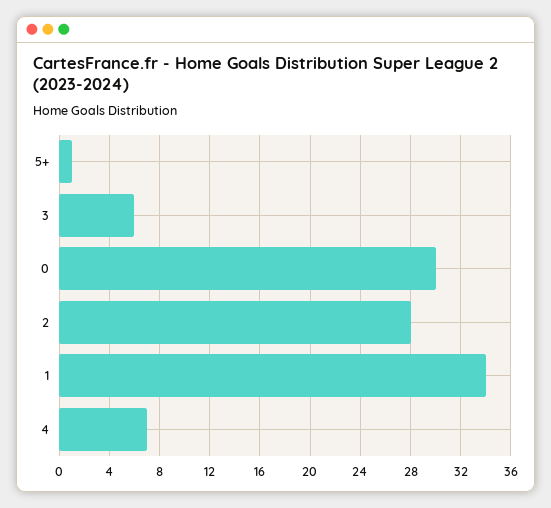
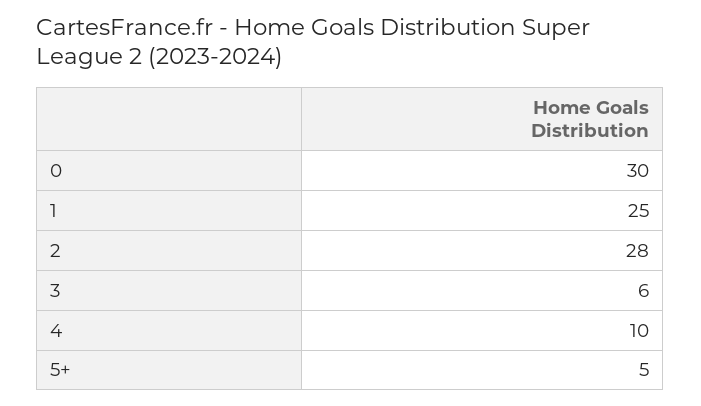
  {
-   "5+": 1,
+   "5+": 5,
    "3": 6,
    "0": 30,
    "2": 28,
-   "1": 34,
+   "1": 25,
-   "4": 7
+   "4": 10
  }

